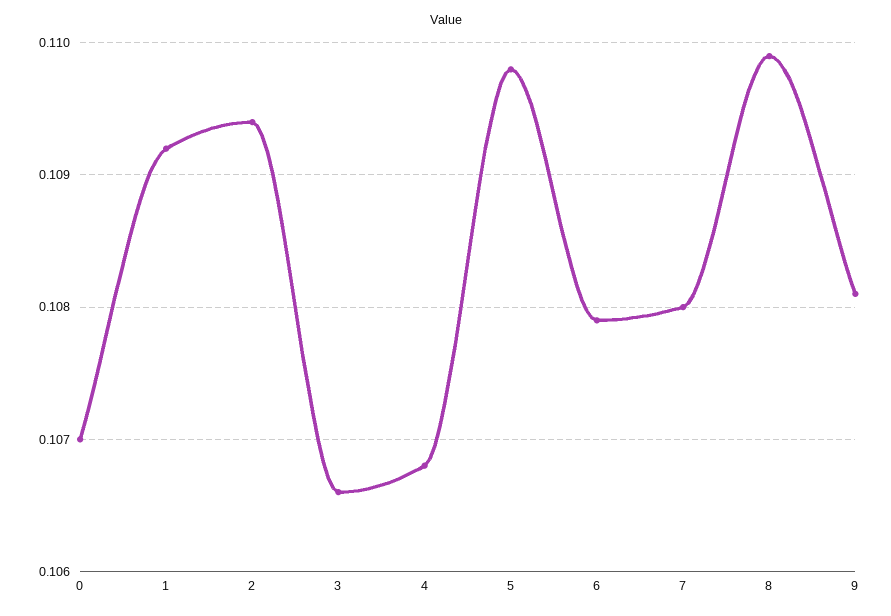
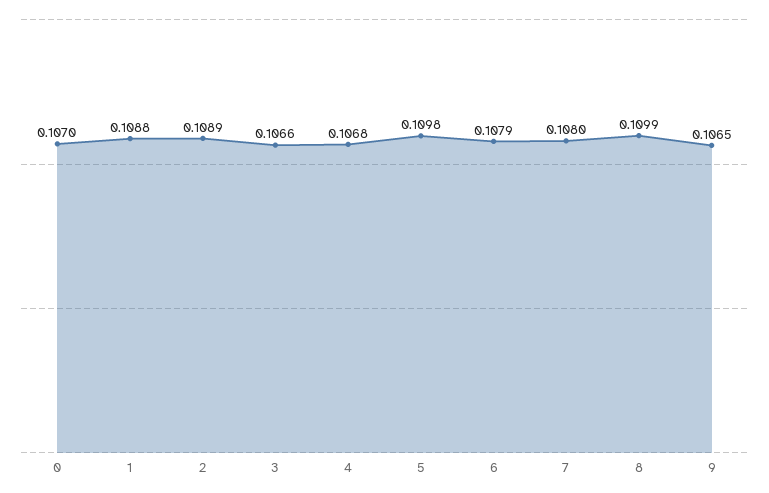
  {
    "0": 0.107,
-   "1": 0.1092,
+   "1": 0.1088,
-   "2": 0.1094,
+   "2": 0.1089,
    "3": 0.1066,
    "4": 0.1068,
    "5": 0.1098,
    "6": 0.1079,
    "7": 0.108,
    "8": 0.1099,
-   "9": 0.1081
+   "9": 0.1065
  }

